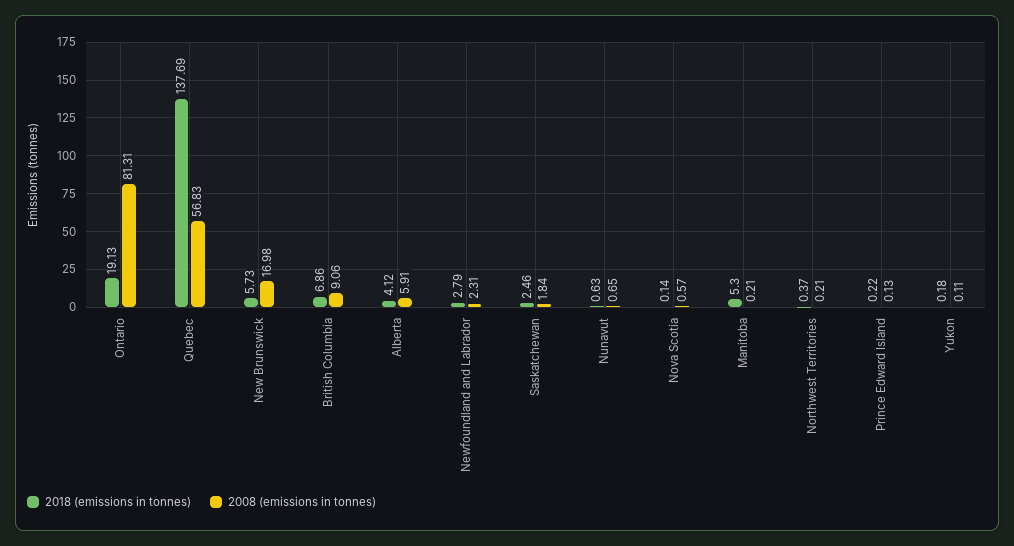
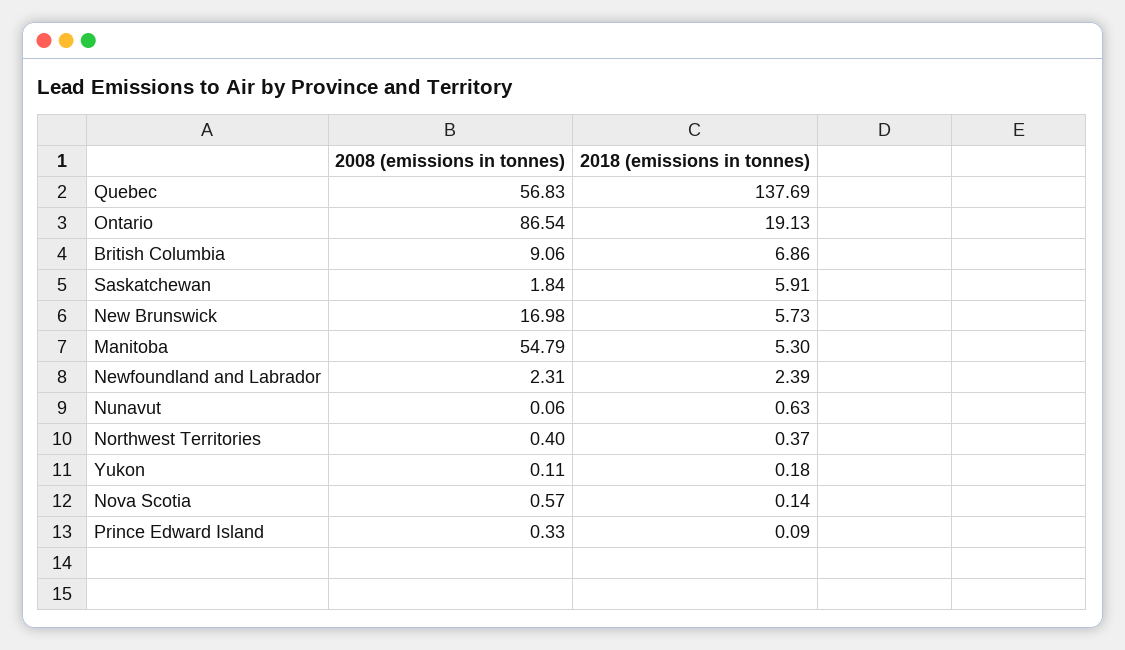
  {
    "2018 (emissions in tonnes)": {
      "Ontario": 19.13,
      "Quebec": 137.69,
      "New Brunswick": 5.73,
      "British Columbia": 6.86,
-     "Alberta": 4.12,
-     "Newfoundland and Labrador": 2.79,
+     "Newfoundland and Labrador": 2.39,
-     "Saskatchewan": 2.46,
+     "Saskatchewan": 5.91,
      "Nunavut": 0.63,
      "Nova Scotia": 0.14,
      "Manitoba": 5.3,
      "Northwest Territories": 0.37,
-     "Prince Edward Island": 0.22,
+     "Prince Edward Island": 0.09,
      "Yukon": 0.18
    },
    "2008 (emissions in tonnes)": {
-     "Ontario": 81.31,
+     "Ontario": 86.54,
      "Quebec": 56.83,
      "New Brunswick": 16.98,
      "British Columbia": 9.06,
-     "Alberta": 5.91,
      "Newfoundland and Labrador": 2.31,
      "Saskatchewan": 1.84,
-     "Nunavut": 0.65,
+     "Nunavut": 0.06,
      "Nova Scotia": 0.57,
-     "Manitoba": 0.21,
+     "Manitoba": 54.79,
-     "Northwest Territories": 0.21,
+     "Northwest Territories": 0.4,
-     "Prince Edward Island": 0.13,
+     "Prince Edward Island": 0.33,
      "Yukon": 0.11
    }
  }

